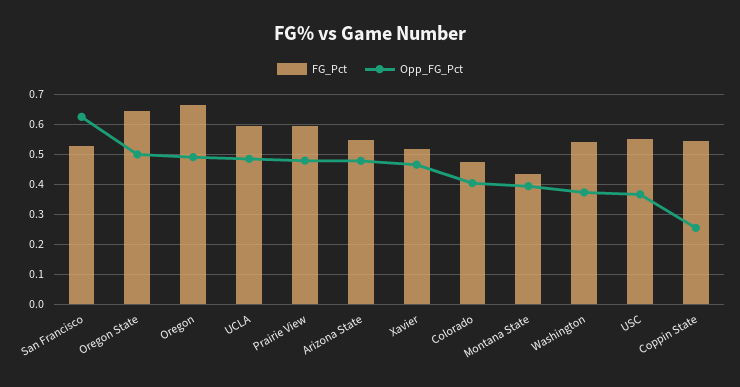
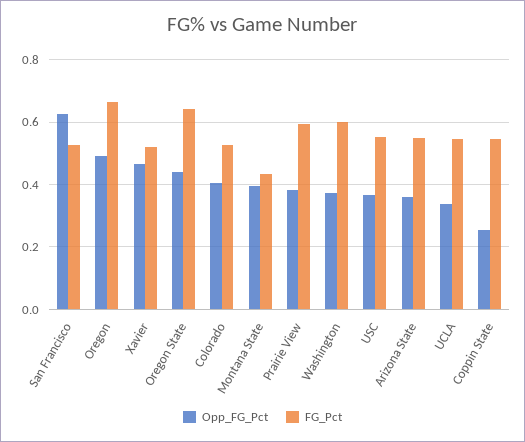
  {
    "FG_Pct": {
      "San Francisco": 0.52,
      "Oregon State": 0.64,
      "Oregon": 0.66,
-     "UCLA": 0.6,
+     "UCLA": 0.54,
      "Prairie View": 0.6,
      "Arizona State": 0.54,
      "Xavier": 0.52,
-     "Colorado": 0.48,
+     "Colorado": 0.52,
      "Montana State": 0.44,
-     "Washington": 0.54,
+     "Washington": 0.6,
      "USC": 0.56,
      "Coppin State": 0.54
    },
    "Opp_FG_Pct": {
      "San Francisco": 0.62,
-     "Oregon State": 0.5,
+     "Oregon State": 0.44,
      "Oregon": 0.5,
-     "UCLA": 0.48,
+     "UCLA": 0.34,
-     "Prairie View": 0.48,
+     "Prairie View": 0.38,
-     "Arizona State": 0.48,
+     "Arizona State": 0.36,
      "Xavier": 0.46,
      "Colorado": 0.4,
      "Montana State": 0.4,
      "Washington": 0.38,
      "USC": 0.36,
      "Coppin State": 0.26
    }
  }

